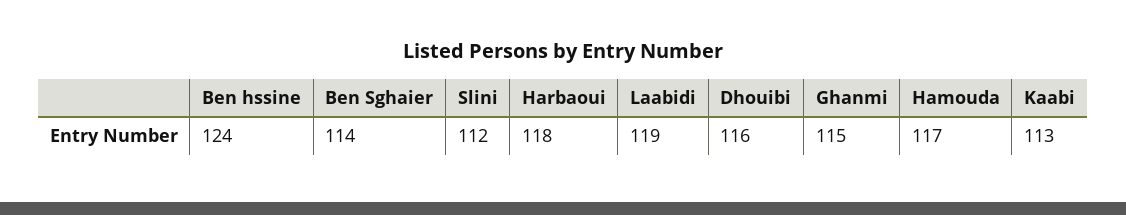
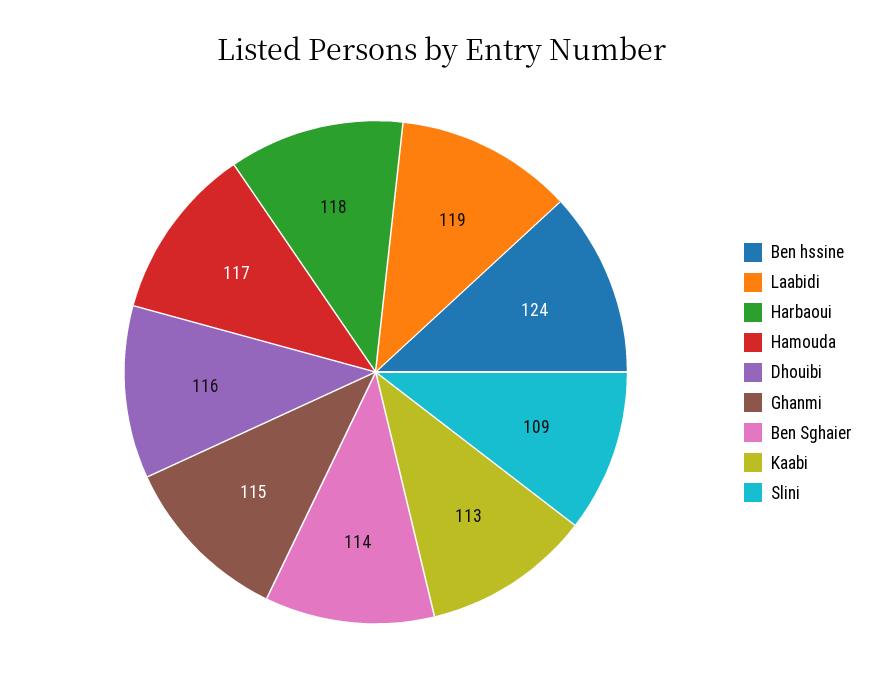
  {
    "Ben hssine": 124,
    "Ben Sghaier": 114,
-   "Slini": 112,
+   "Slini": 109,
    "Harbaoui": 118,
    "Laabidi": 119,
    "Dhouibi": 116,
    "Ghanmi": 115,
    "Hamouda": 117,
    "Kaabi": 113
  }

